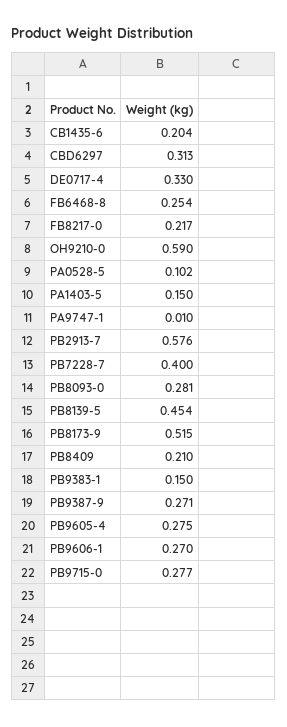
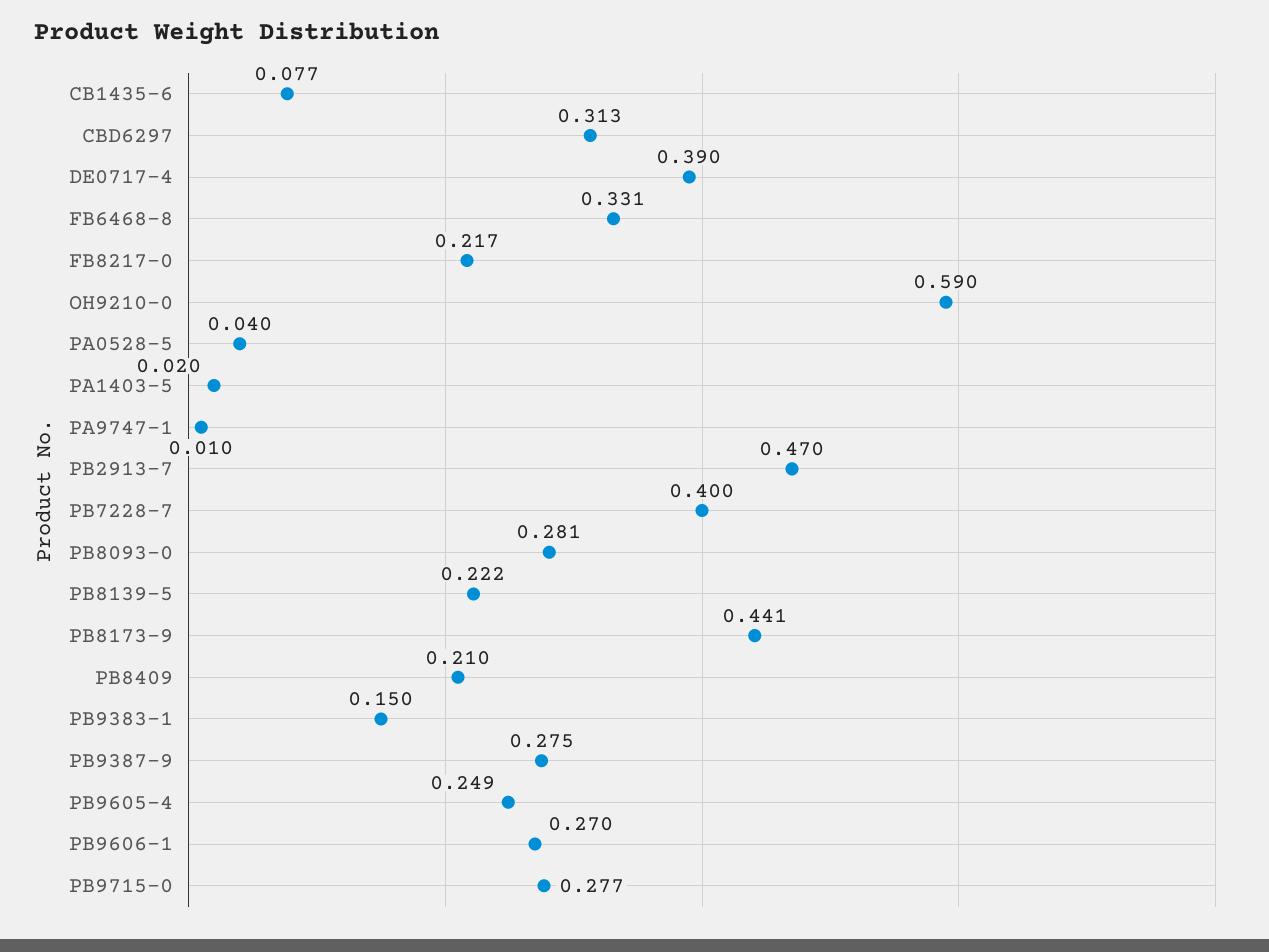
  {
-   "CB1435-6": 0.204,
+   "CB1435-6": 0.077,
    "CBD6297": 0.313,
-   "DE0717-4": 0.33,
+   "DE0717-4": 0.39,
-   "FB6468-8": 0.254,
+   "FB6468-8": 0.331,
    "FB8217-0": 0.217,
    "OH9210-0": 0.59,
-   "PA0528-5": 0.102,
+   "PA0528-5": 0.04,
-   "PA1403-5": 0.15,
+   "PA1403-5": 0.02,
    "PA9747-1": 0.01,
-   "PB2913-7": 0.576,
+   "PB2913-7": 0.47,
    "PB7228-7": 0.4,
    "PB8093-0": 0.281,
-   "PB8139-5": 0.454,
+   "PB8139-5": 0.222,
-   "PB8173-9": 0.515,
+   "PB8173-9": 0.441,
    "PB8409": 0.21,
    "PB9383-1": 0.15,
-   "PB9387-9": 0.271,
+   "PB9387-9": 0.275,
-   "PB9605-4": 0.275,
+   "PB9605-4": 0.249,
    "PB9606-1": 0.27,
    "PB9715-0": 0.277
  }

